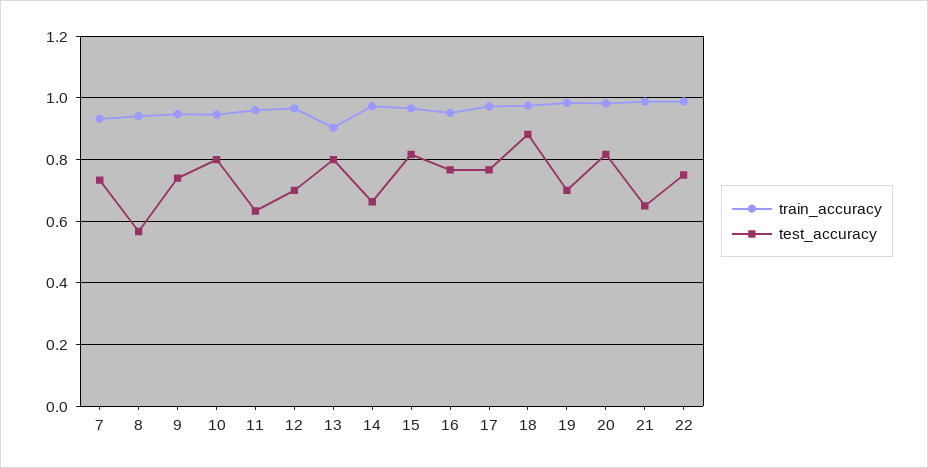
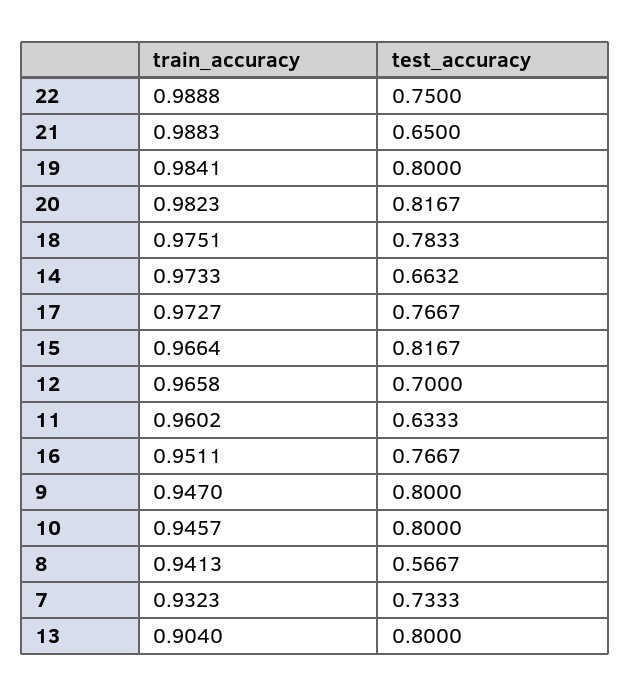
  {
    "train_accuracy": {
      "7": 0.9323,
      "8": 0.9413,
      "9": 0.947,
      "10": 0.9457,
      "11": 0.9602,
      "12": 0.9658,
      "13": 0.904,
      "14": 0.9733,
      "15": 0.9664,
      "16": 0.9511,
      "17": 0.9727,
      "18": 0.9751,
      "19": 0.9841,
      "20": 0.9823,
      "21": 0.9883,
      "22": 0.9888
    },
    "test_accuracy": {
      "7": 0.7333,
      "8": 0.5667,
-     "9": 0.74,
+     "9": 0.8,
      "10": 0.8,
      "11": 0.6333,
      "12": 0.7,
      "13": 0.8,
      "14": 0.6632,
      "15": 0.8167,
      "16": 0.7667,
      "17": 0.7667,
-     "18": 0.88,
+     "18": 0.7833,
-     "19": 0.7,
+     "19": 0.8,
      "20": 0.8167,
      "21": 0.65,
      "22": 0.75
    }
  }

